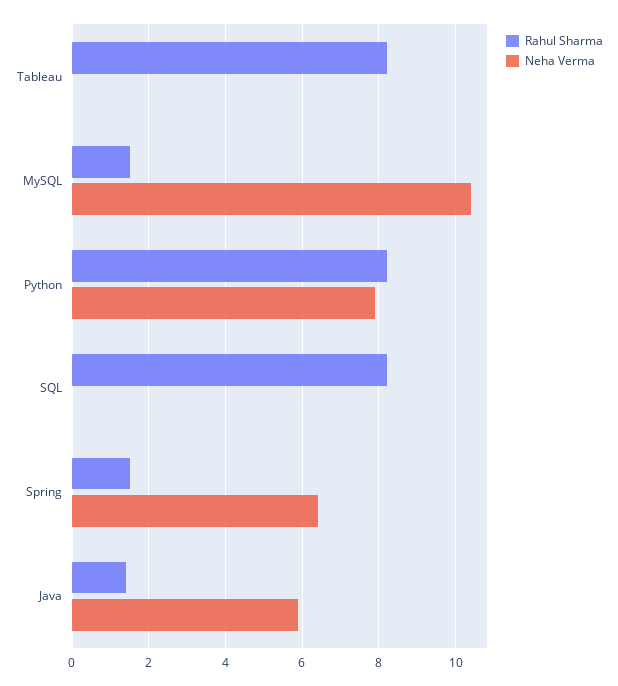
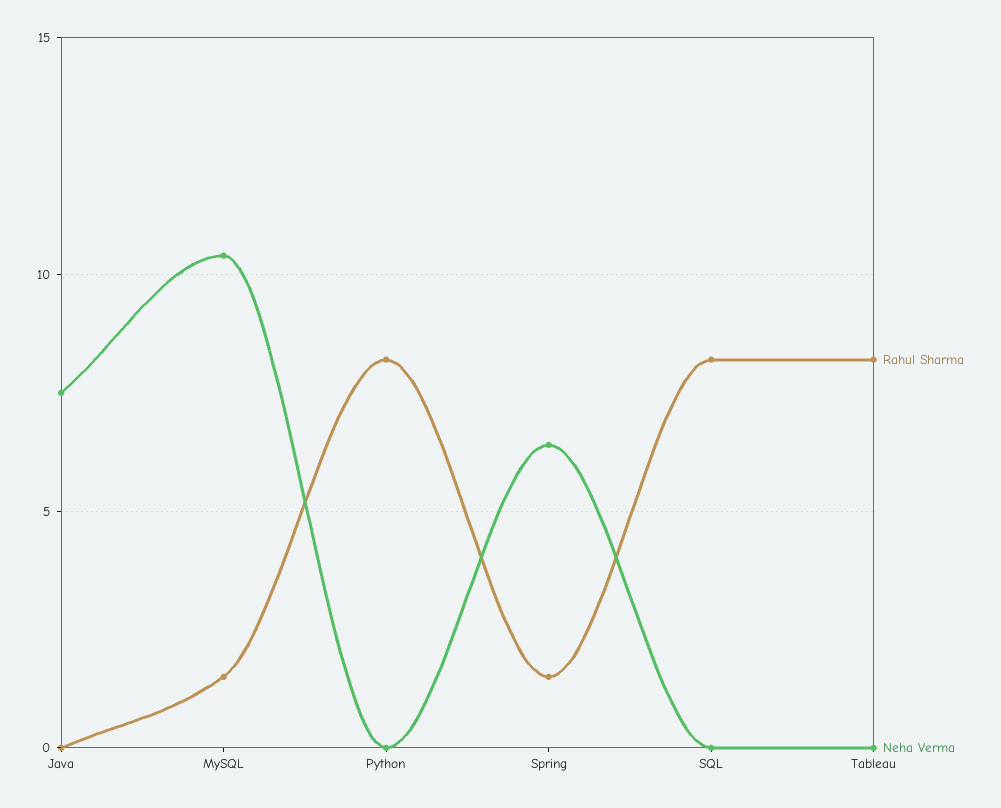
  {
    "Rahul Sharma": {
      "Tableau": 8,
      "MySQL": 1.5,
      "Python": 8,
      "SQL": 8,
      "Spring": 1.5,
-     "Java": 1.5
+     "Java": 0
    },
    "Neha Verma": {
      "Tableau": 0,
      "MySQL": 10.5,
-     "Python": 8,
+     "Python": 0,
      "SQL": 0,
      "Spring": 6.5,
-     "Java": 6
+     "Java": 7.5
    }
  }

